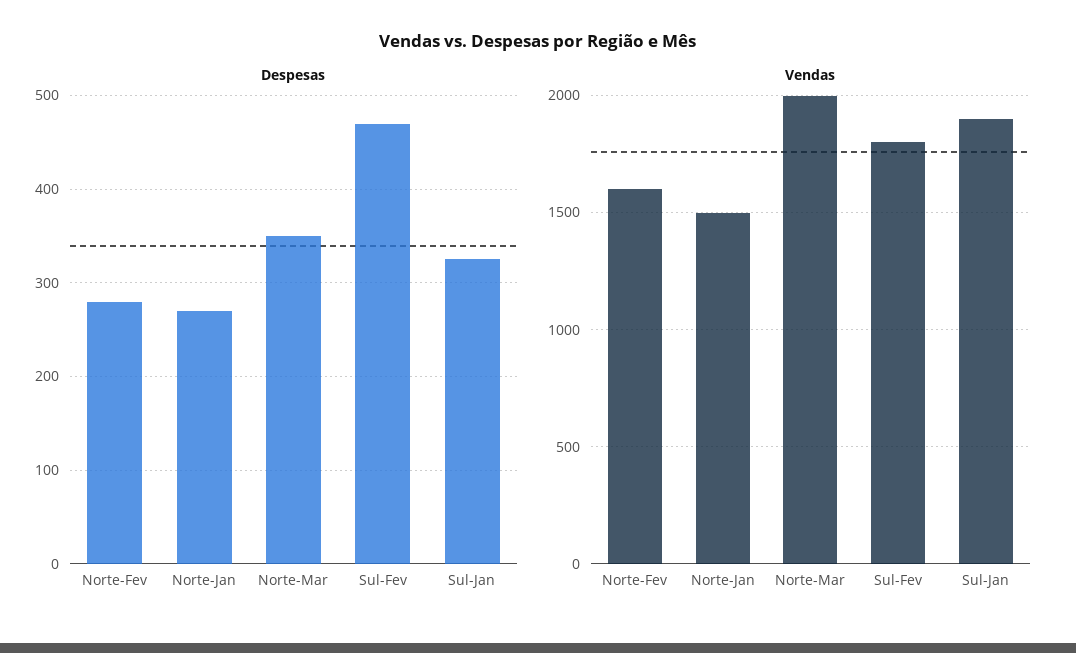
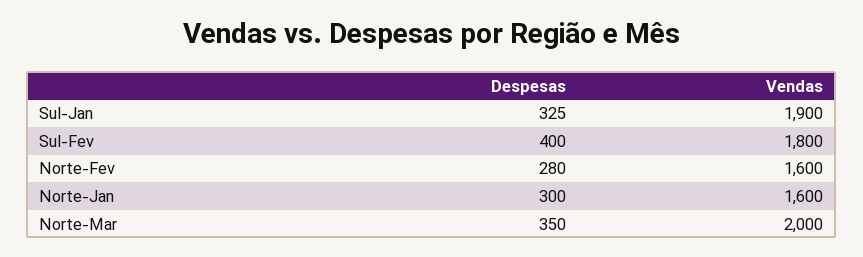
  {
    "Despesas": {
      "Norte-Fev": 280,
-     "Norte-Jan": 270,
+     "Norte-Jan": 300,
      "Norte-Mar": 350,
-     "Sul-Fev": 470,
+     "Sul-Fev": 400,
      "Sul-Jan": 325
    },
    "Vendas": {
      "Norte-Fev": 1600,
-     "Norte-Jan": 1500,
+     "Norte-Jan": 1600,
      "Norte-Mar": 2000,
      "Sul-Fev": 1800,
      "Sul-Jan": 1900
    }
  }

